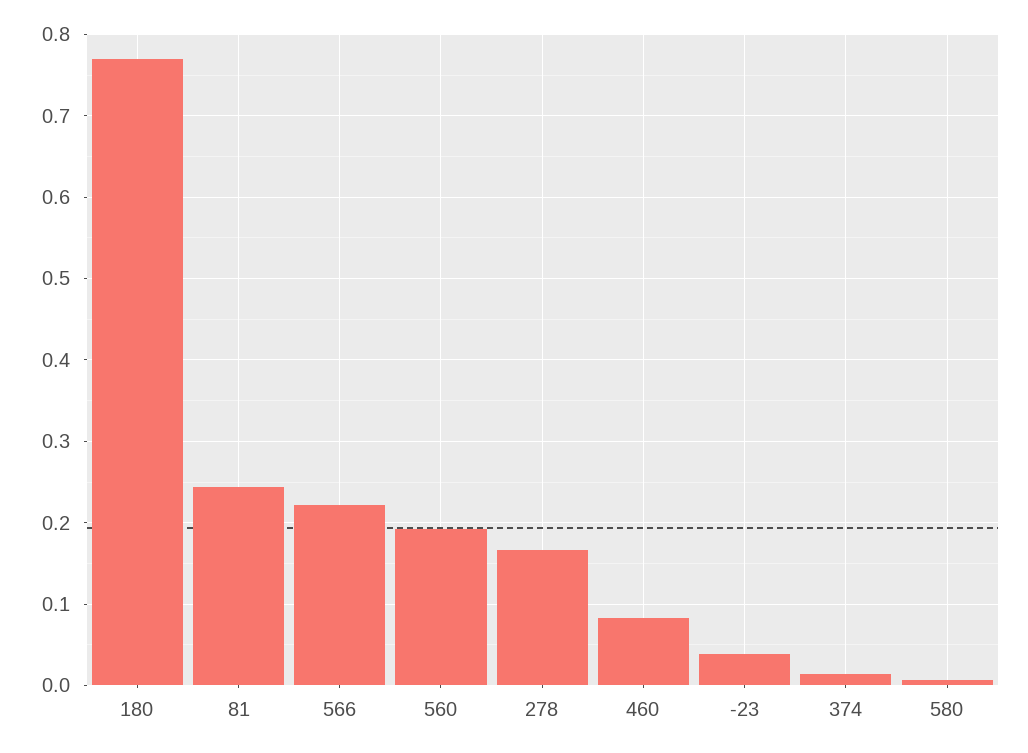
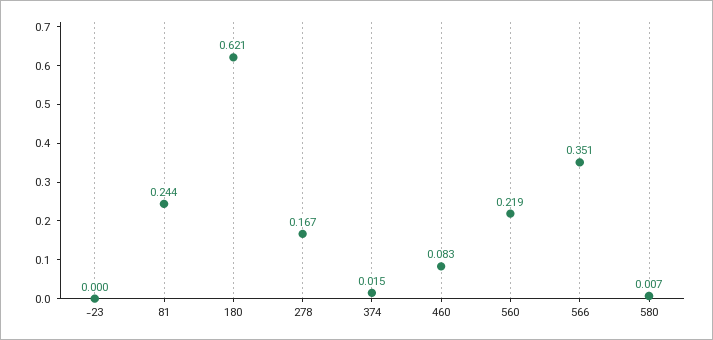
  {
-   "180": 0.77,
+   "180": 0.621,
    "81": 0.244,
-   "566": 0.22,
+   "566": 0.351,
-   "560": 0.19,
+   "560": 0.219,
    "278": 0.167,
    "460": 0.083,
-   "-23": 0.04,
+   "-23": 0,
    "374": 0.015,
    "580": 0.007
  }

